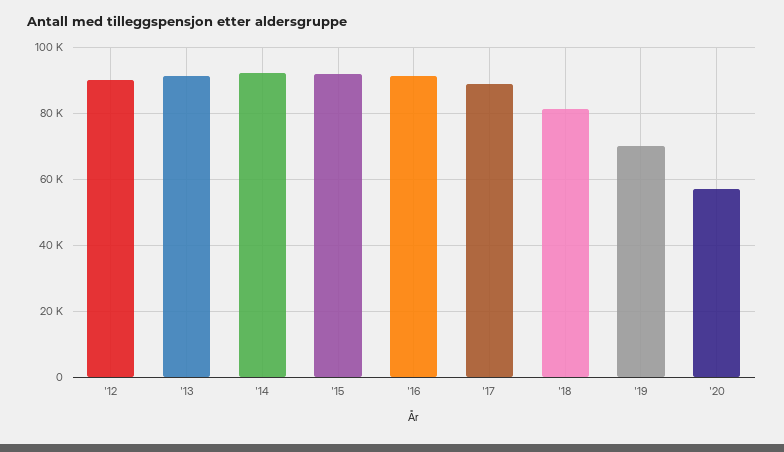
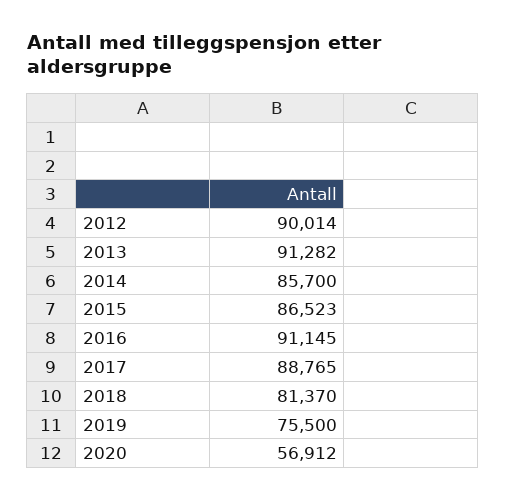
  {
    "'12": 90014,
    "'13": 91282,
-   "'14": 92000,
+   "'14": 85700,
-   "'15": 92000,
+   "'15": 86523,
    "'16": 91145,
    "'17": 88765,
    "'18": 81370,
-   "'19": 70000,
+   "'19": 75500,
    "'20": 56912
  }

